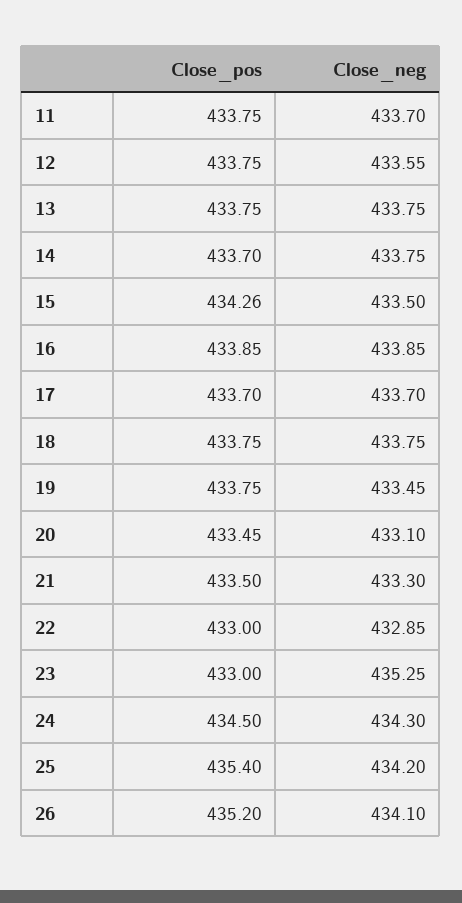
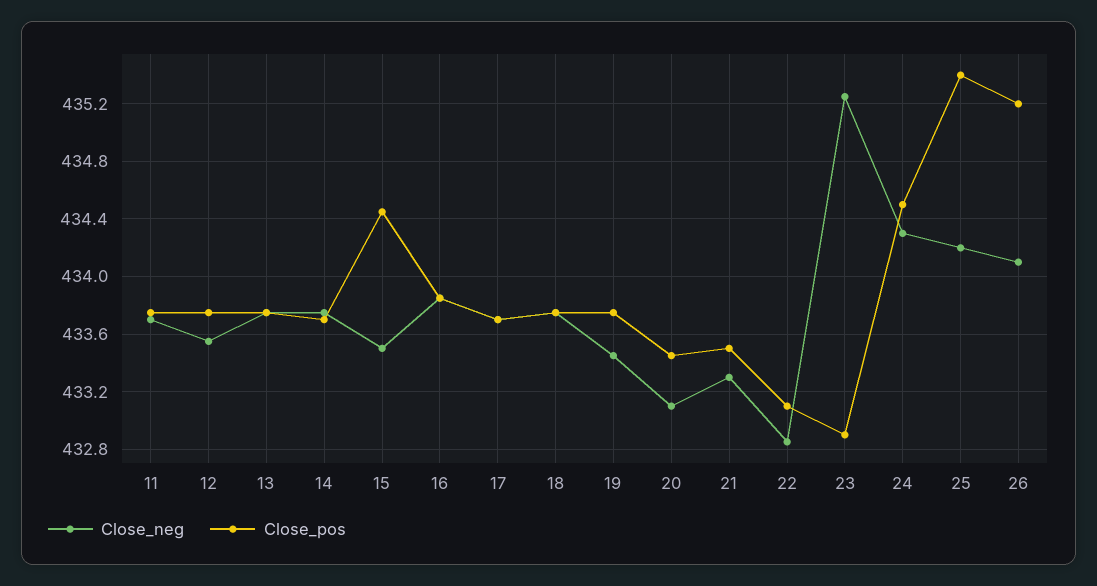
  {
    "Close_pos": {
      "11": 433.75,
      "12": 433.75,
      "13": 433.75,
      "14": 433.7,
-     "15": 434.26,
+     "15": 434.45,
      "16": 433.85,
      "17": 433.7,
      "18": 433.75,
      "19": 433.75,
      "20": 433.45,
      "21": 433.5,
-     "22": 433,
+     "22": 433.1,
-     "23": 433,
+     "23": 432.9,
      "24": 434.5,
      "25": 435.4,
      "26": 435.2
    },
    "Close_neg": {
      "11": 433.7,
      "12": 433.55,
      "13": 433.75,
      "14": 433.75,
      "15": 433.5,
      "16": 433.85,
      "17": 433.7,
      "18": 433.75,
      "19": 433.45,
      "20": 433.1,
      "21": 433.3,
      "22": 432.85,
      "23": 435.25,
      "24": 434.3,
      "25": 434.2,
      "26": 434.1
    }
  }

